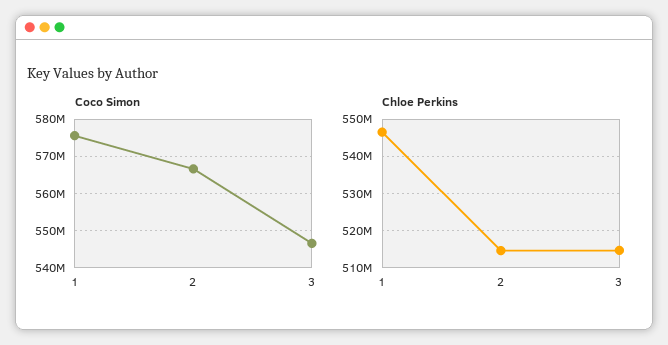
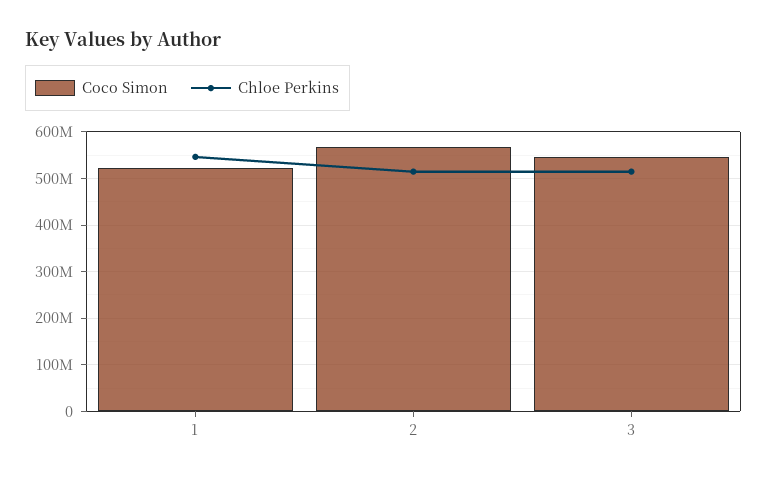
  {
    "Coco Simon": {
-     "1": 576000000,
+     "1": 520000000,
      "2": 566000000,
      "3": 546000000
    },
    "Chloe Perkins": {
      "1": 546000000,
      "2": 514000000,
      "3": 514000000
    }
  }

